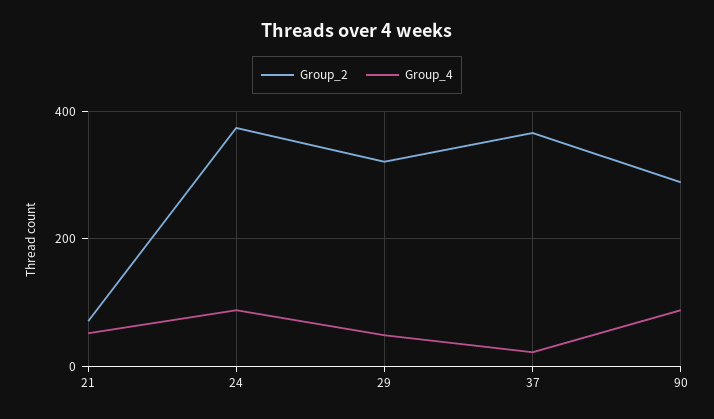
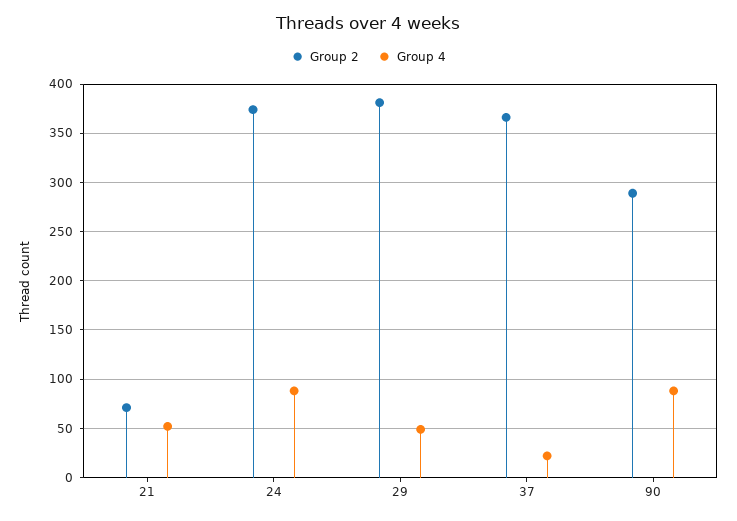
  {
    "Group_2": {
      "21": 70,
      "24": 370,
-     "29": 320,
+     "29": 380,
      "37": 370,
      "90": 290
    },
    "Group_4": {
      "21": 50,
      "24": 90,
      "29": 50,
      "37": 20,
      "90": 90
    }
  }

